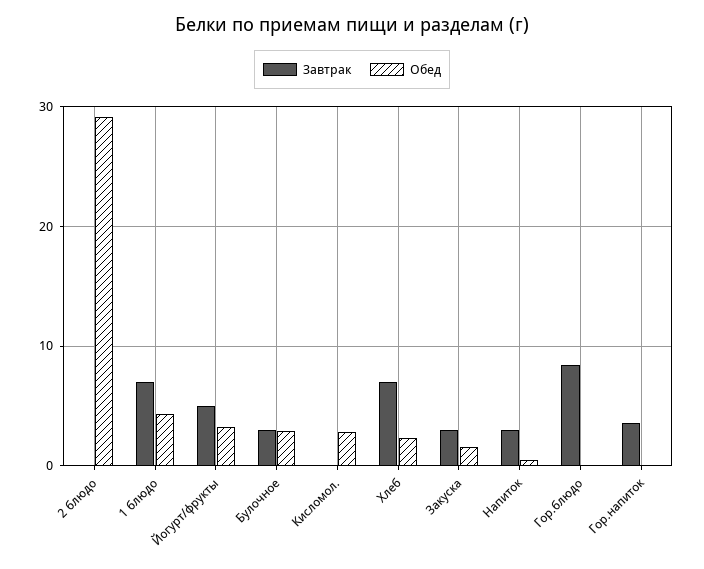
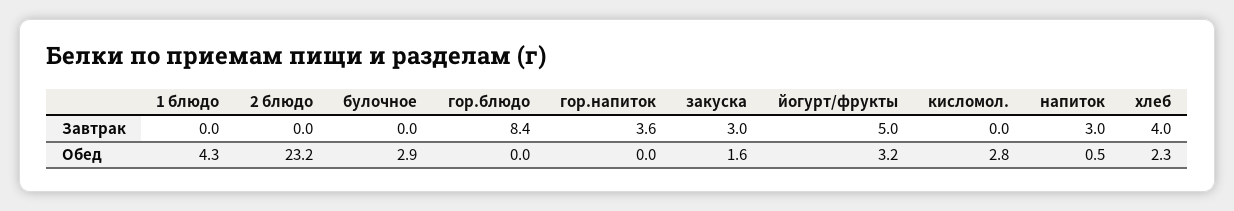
  {
    "Завтрак": {
      "2 блюдо": 0,
-     "1 блюдо": 7,
+     "1 блюдо": 0,
      "Йогурт/фрукты": 5,
-     "Булочное": 3,
+     "Булочное": 0,
      "Кисломол.": 0,
-     "Хлеб": 7,
+     "Хлеб": 4,
      "Закуска": 3,
      "Напиток": 3,
      "Гор.блюдо": 8.4,
      "Гор.напиток": 3.6
    },
    "Обед": {
-     "2 блюдо": 29,
+     "2 блюдо": 23.2,
      "1 блюдо": 4.3,
      "Йогурт/фрукты": 3.2,
      "Булочное": 2.9,
      "Кисломол.": 2.8,
      "Хлеб": 2.3,
      "Закуска": 1.6,
      "Напиток": 0.5,
      "Гор.блюдо": 0,
      "Гор.напиток": 0
    }
  }

